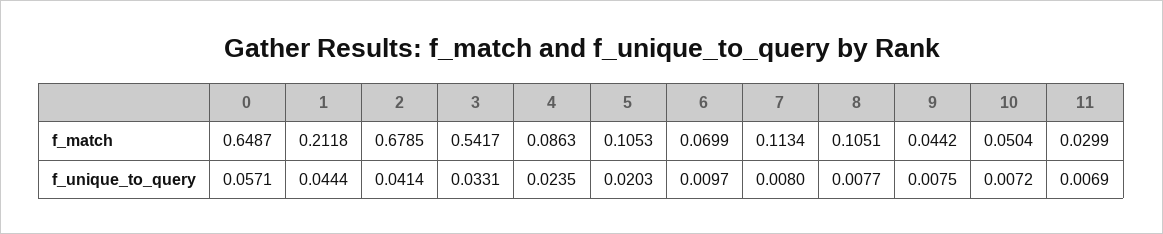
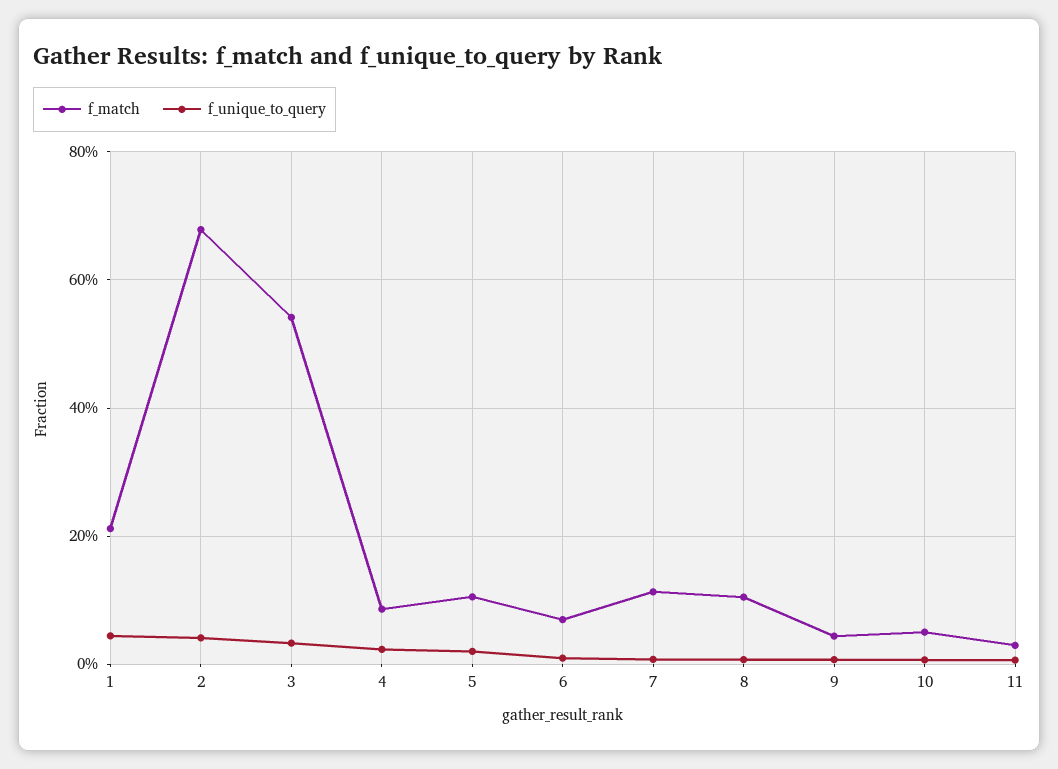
  {
    "f_match": {
-     "0": 0.6487,
      "1": 0.2118,
      "2": 0.6785,
      "3": 0.5417,
      "4": 0.0863,
      "5": 0.1053,
      "6": 0.0699,
      "7": 0.1134,
      "8": 0.1051,
      "9": 0.0442,
      "10": 0.0504,
      "11": 0.0299
    },
    "f_unique_to_query": {
-     "0": 0.0571,
      "1": 0.0444,
      "2": 0.0414,
      "3": 0.0331,
      "4": 0.0235,
      "5": 0.0203,
      "6": 0.0097,
      "7": 0.008,
      "8": 0.0077,
      "9": 0.0075,
      "10": 0.0072,
      "11": 0.0069
    }
  }

